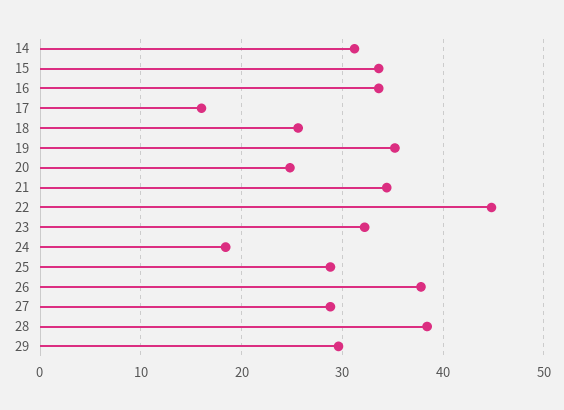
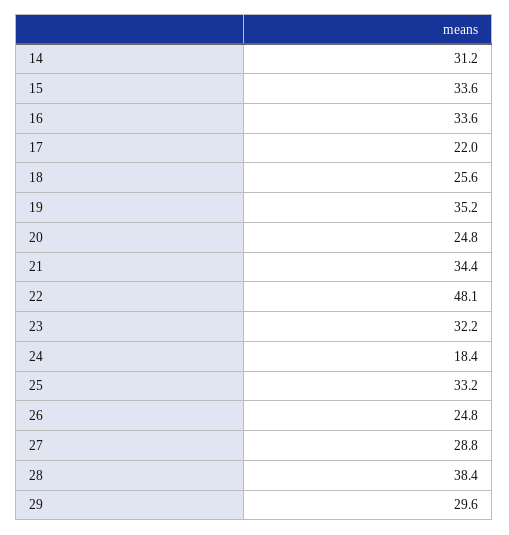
  {
    "14": 31.2,
    "15": 33.6,
    "16": 33.6,
-   "17": 16,
+   "17": 22,
    "18": 25.6,
    "19": 35.2,
    "20": 24.8,
    "21": 34.4,
-   "22": 45,
+   "22": 48.1,
    "23": 32.2,
    "24": 18.4,
-   "25": 29,
+   "25": 33.2,
-   "26": 38,
+   "26": 24.8,
    "27": 28.8,
    "28": 38.4,
    "29": 29.6
  }

